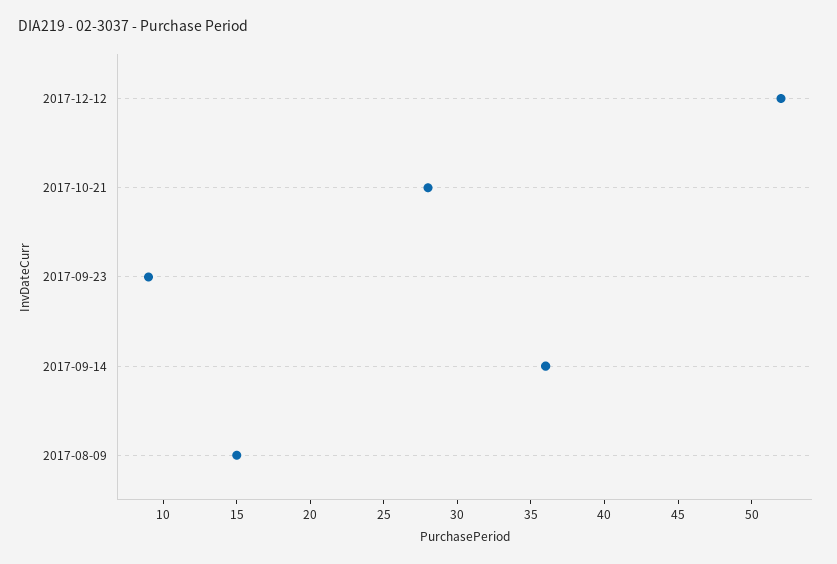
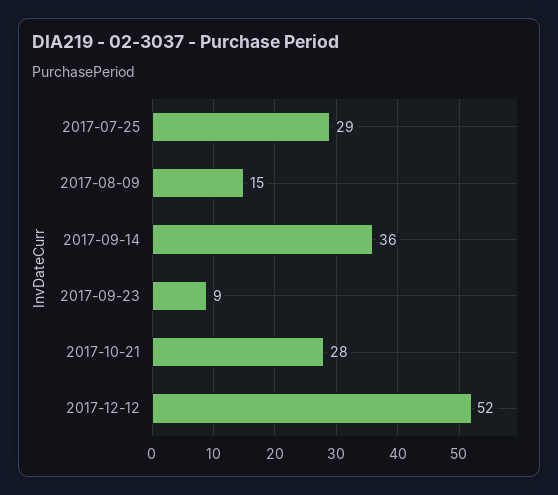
  {
    "2017-12-12": 52,
    "2017-10-21": 28,
    "2017-09-23": 9,
    "2017-09-14": 36,
-   "2017-08-09": 15
+   "2017-08-09": 15,
+   "2017-07-25": 29
  }

